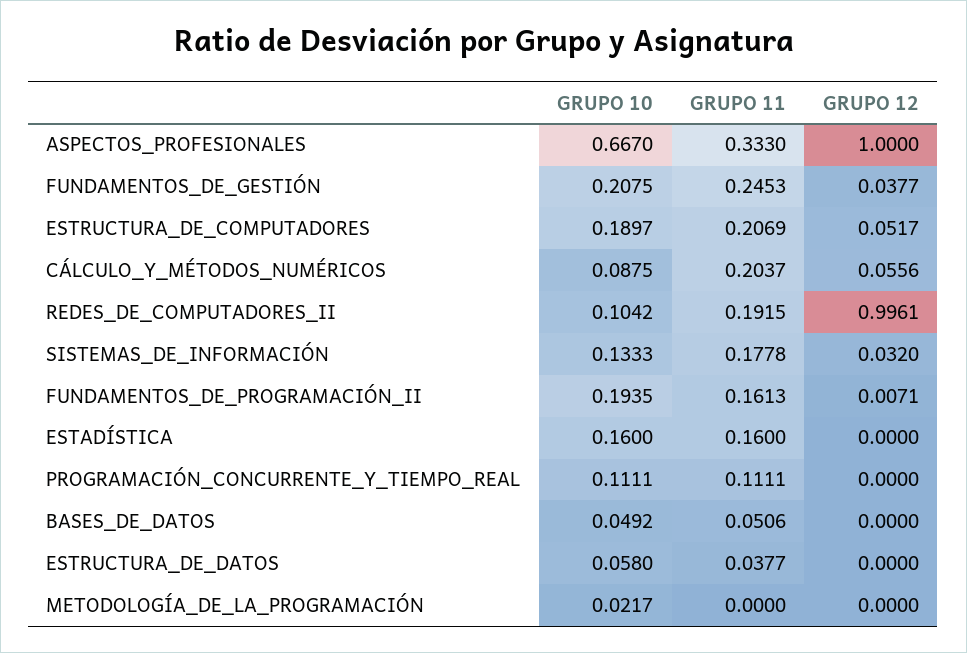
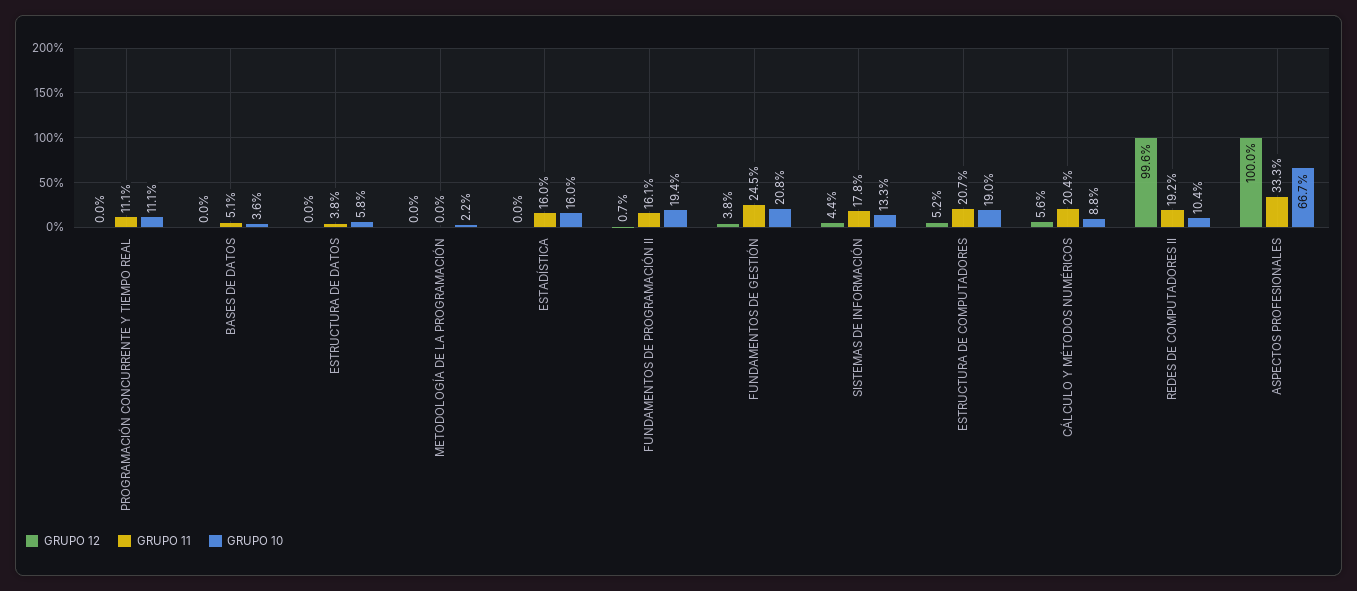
  {
    "GRUPO 10": {
      "ASPECTOS_PROFESIONALES": 0.667,
      "FUNDAMENTOS_DE_GESTIÓN": 0.2075,
      "ESTRUCTURA_DE_COMPUTADORES": 0.1897,
      "CÁLCULO_Y_MÉTODOS_NUMÉRICOS": 0.0875,
      "REDES_DE_COMPUTADORES_II": 0.1042,
      "SISTEMAS_DE_INFORMACIÓN": 0.1333,
      "FUNDAMENTOS_DE_PROGRAMACIÓN_II": 0.1935,
      "ESTADÍSTICA": 0.16,
      "PROGRAMACIÓN_CONCURRENTE_Y_TIEMPO_REAL": 0.1111,
-     "BASES_DE_DATOS": 0.0492,
+     "BASES_DE_DATOS": 0.036,
      "ESTRUCTURA_DE_DATOS": 0.058,
      "METODOLOGÍA_DE_LA_PROGRAMACIÓN": 0.0217
    },
    "GRUPO 11": {
      "ASPECTOS_PROFESIONALES": 0.333,
      "FUNDAMENTOS_DE_GESTIÓN": 0.2453,
      "ESTRUCTURA_DE_COMPUTADORES": 0.2069,
      "CÁLCULO_Y_MÉTODOS_NUMÉRICOS": 0.2037,
      "REDES_DE_COMPUTADORES_II": 0.1915,
      "SISTEMAS_DE_INFORMACIÓN": 0.1778,
      "FUNDAMENTOS_DE_PROGRAMACIÓN_II": 0.1613,
      "ESTADÍSTICA": 0.16,
      "PROGRAMACIÓN_CONCURRENTE_Y_TIEMPO_REAL": 0.1111,
      "BASES_DE_DATOS": 0.0506,
      "ESTRUCTURA_DE_DATOS": 0.0377,
      "METODOLOGÍA_DE_LA_PROGRAMACIÓN": 0
    },
    "GRUPO 12": {
      "ASPECTOS_PROFESIONALES": 1,
      "FUNDAMENTOS_DE_GESTIÓN": 0.0377,
      "ESTRUCTURA_DE_COMPUTADORES": 0.0517,
      "CÁLCULO_Y_MÉTODOS_NUMÉRICOS": 0.0556,
      "REDES_DE_COMPUTADORES_II": 0.9961,
-     "SISTEMAS_DE_INFORMACIÓN": 0.032,
+     "SISTEMAS_DE_INFORMACIÓN": 0.044,
      "FUNDAMENTOS_DE_PROGRAMACIÓN_II": 0.0071,
      "ESTADÍSTICA": 0,
      "PROGRAMACIÓN_CONCURRENTE_Y_TIEMPO_REAL": 0,
      "BASES_DE_DATOS": 0,
      "ESTRUCTURA_DE_DATOS": 0,
      "METODOLOGÍA_DE_LA_PROGRAMACIÓN": 0
    }
  }

